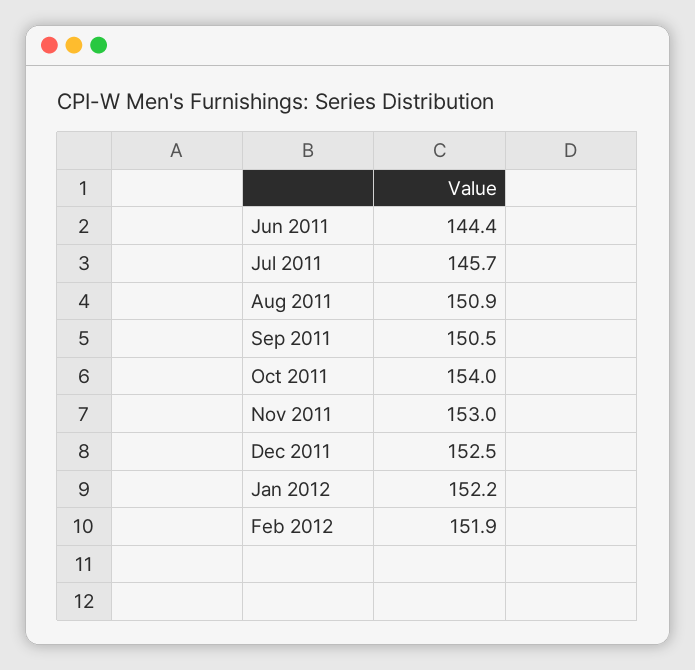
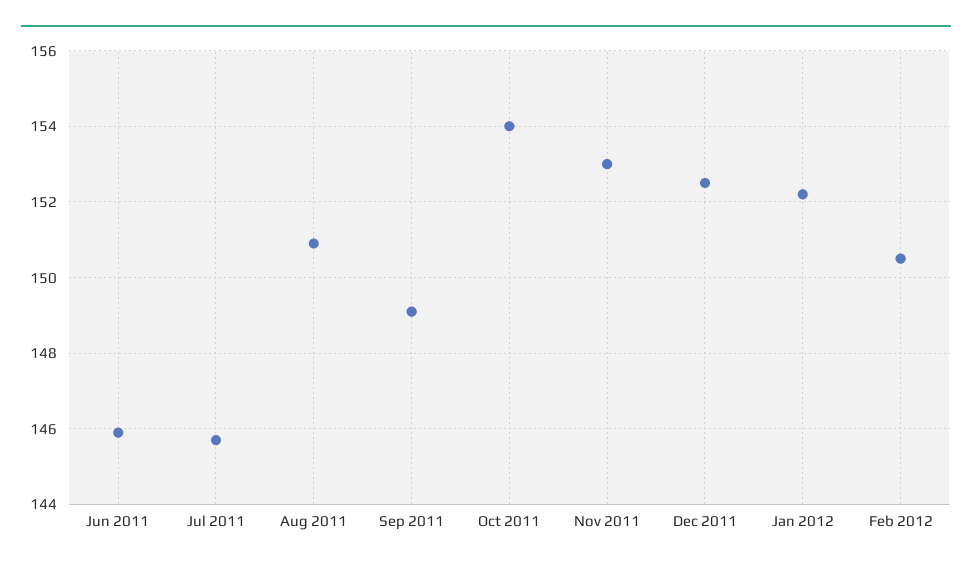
  {
-   "Jun 2011": 144.4,
+   "Jun 2011": 146,
    "Jul 2011": 145.7,
    "Aug 2011": 150.9,
-   "Sep 2011": 150.5,
+   "Sep 2011": 149,
    "Oct 2011": 154,
    "Nov 2011": 153,
    "Dec 2011": 152.5,
    "Jan 2012": 152.2,
-   "Feb 2012": 151.9
+   "Feb 2012": 150.5
  }

